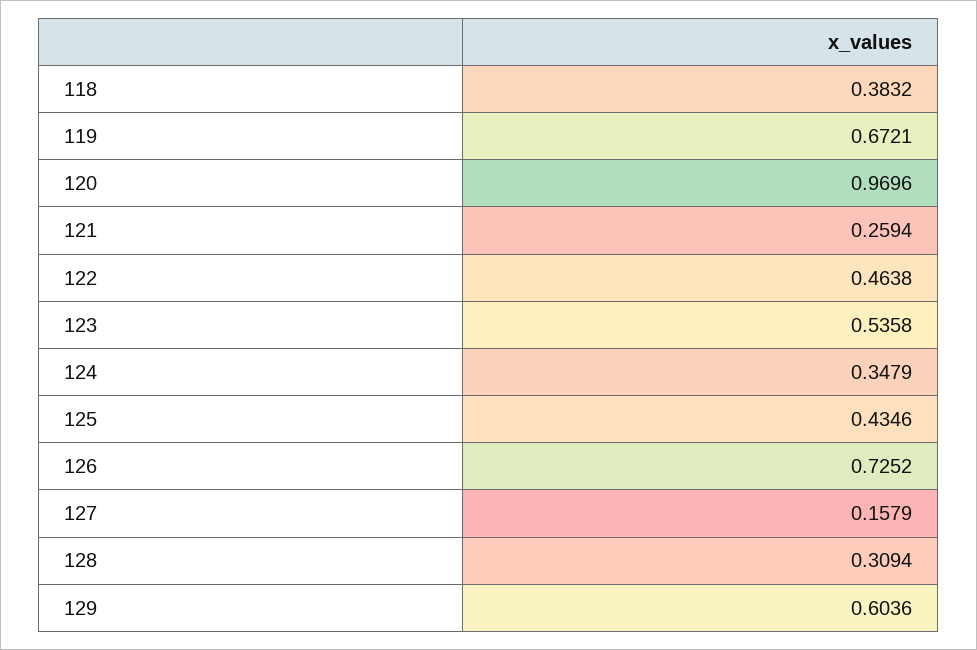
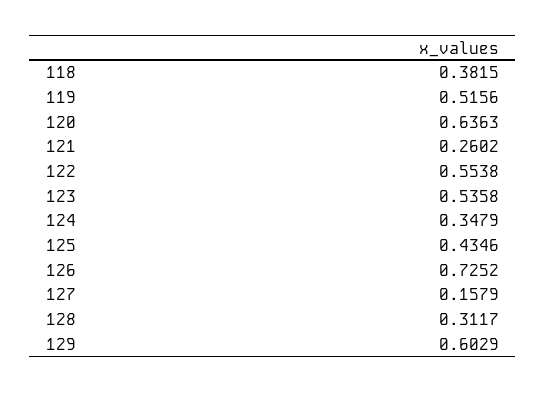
  {
-   "118": 0.3832,
+   "118": 0.3815,
-   "119": 0.6721,
+   "119": 0.5156,
-   "120": 0.9696,
+   "120": 0.6363,
-   "121": 0.2594,
+   "121": 0.2602,
-   "122": 0.4638,
+   "122": 0.5538,
    "123": 0.5358,
    "124": 0.3479,
    "125": 0.4346,
    "126": 0.7252,
    "127": 0.1579,
-   "128": 0.3094,
+   "128": 0.3117,
-   "129": 0.6036
+   "129": 0.6029
  }

